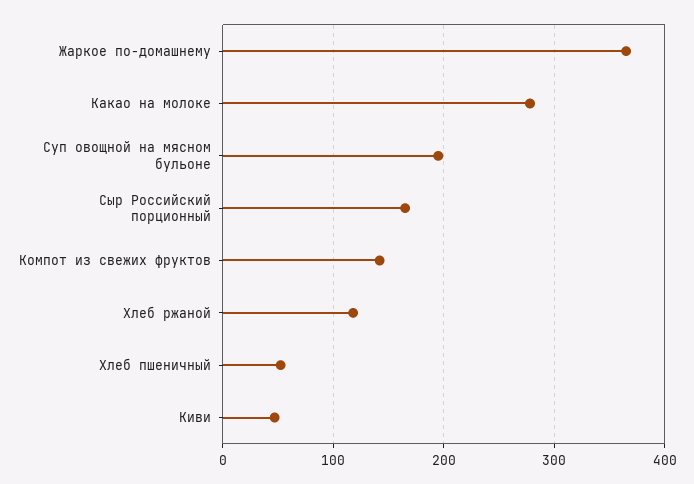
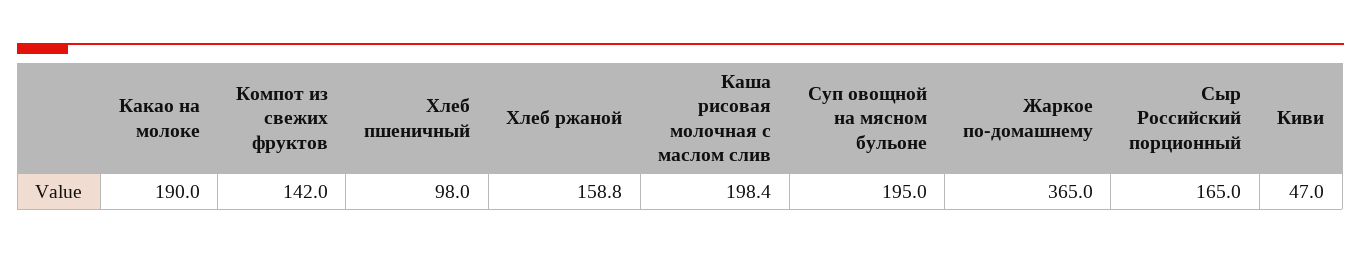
  {
    "Жаркое по-домашнему": 365,
-   "Какао на молоке": 280,
+   "Какао на молоке": 190,
    "Суп овощной на мясном бульоне": 195,
    "Сыр Российский порционный": 165,
    "Компот из свежих фруктов": 142,
-   "Хлеб ржаной": 120,
+   "Хлеб ржаной": 158.8,
-   "Хлеб пшеничный": 50,
+   "Хлеб пшеничный": 98,
-   "Киви": 47
+   "Киви": 47,
+   "Каша рисовая молочная с маслом слив": 198.4
  }

